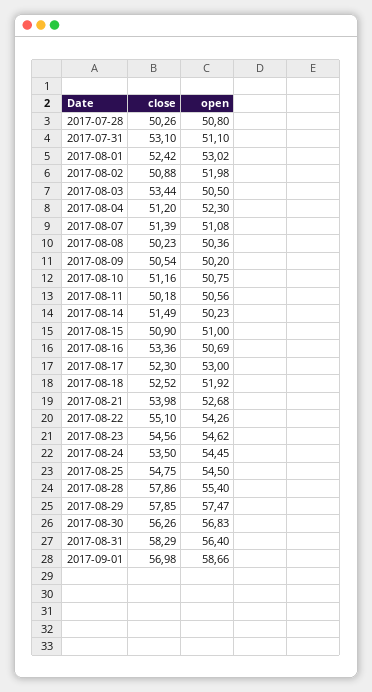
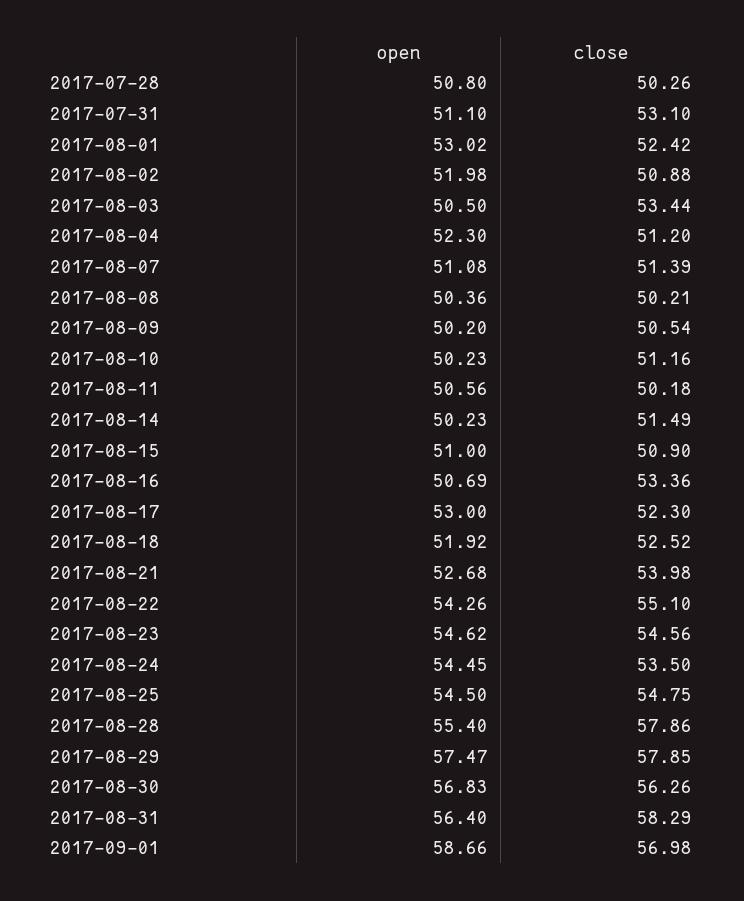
  {
    "close": {
      "2017-07-28": 50.26,
      "2017-07-31": 53.1,
      "2017-08-01": 52.42,
      "2017-08-02": 50.88,
      "2017-08-03": 53.44,
      "2017-08-04": 51.2,
      "2017-08-07": 51.39,
-     "2017-08-08": 50.23,
+     "2017-08-08": 50.21,
      "2017-08-09": 50.54,
      "2017-08-10": 51.16,
      "2017-08-11": 50.18,
      "2017-08-14": 51.49,
      "2017-08-15": 50.9,
      "2017-08-16": 53.36,
      "2017-08-17": 52.3,
      "2017-08-18": 52.52,
      "2017-08-21": 53.98,
      "2017-08-22": 55.1,
      "2017-08-23": 54.56,
      "2017-08-24": 53.5,
      "2017-08-25": 54.75,
      "2017-08-28": 57.86,
      "2017-08-29": 57.85,
      "2017-08-30": 56.26,
      "2017-08-31": 58.29,
      "2017-09-01": 56.98
    },
    "open": {
      "2017-07-28": 50.8,
      "2017-07-31": 51.1,
      "2017-08-01": 53.02,
      "2017-08-02": 51.98,
      "2017-08-03": 50.5,
      "2017-08-04": 52.3,
      "2017-08-07": 51.08,
      "2017-08-08": 50.36,
      "2017-08-09": 50.2,
-     "2017-08-10": 50.75,
+     "2017-08-10": 50.23,
      "2017-08-11": 50.56,
      "2017-08-14": 50.23,
      "2017-08-15": 51,
      "2017-08-16": 50.69,
      "2017-08-17": 53,
      "2017-08-18": 51.92,
      "2017-08-21": 52.68,
      "2017-08-22": 54.26,
      "2017-08-23": 54.62,
      "2017-08-24": 54.45,
      "2017-08-25": 54.5,
      "2017-08-28": 55.4,
      "2017-08-29": 57.47,
      "2017-08-30": 56.83,
      "2017-08-31": 56.4,
      "2017-09-01": 58.66
    }
  }

